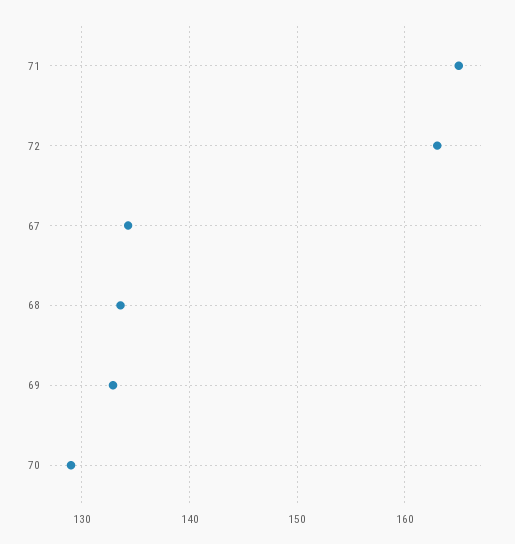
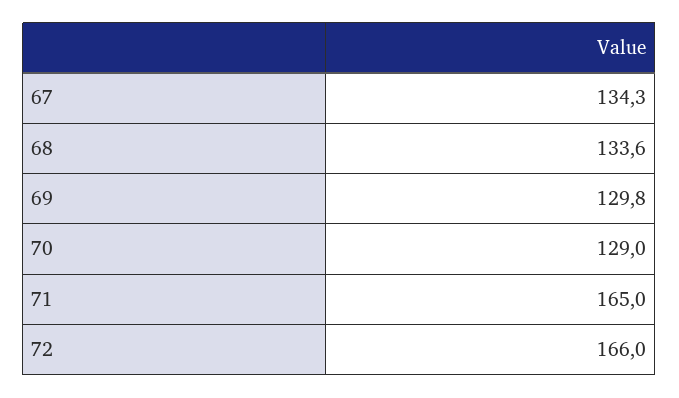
  {
    "71": 165,
-   "72": 163,
+   "72": 166,
    "67": 134.3,
    "68": 133.6,
-   "69": 133,
+   "69": 129.8,
    "70": 129
  }

